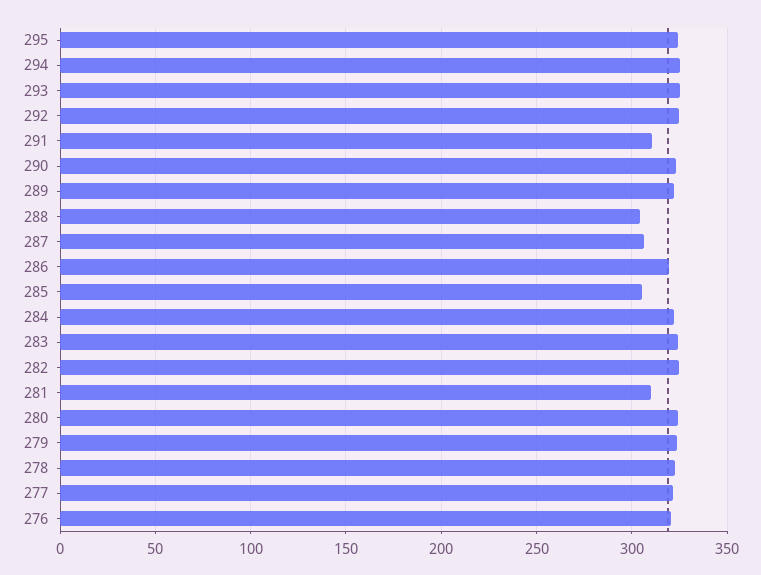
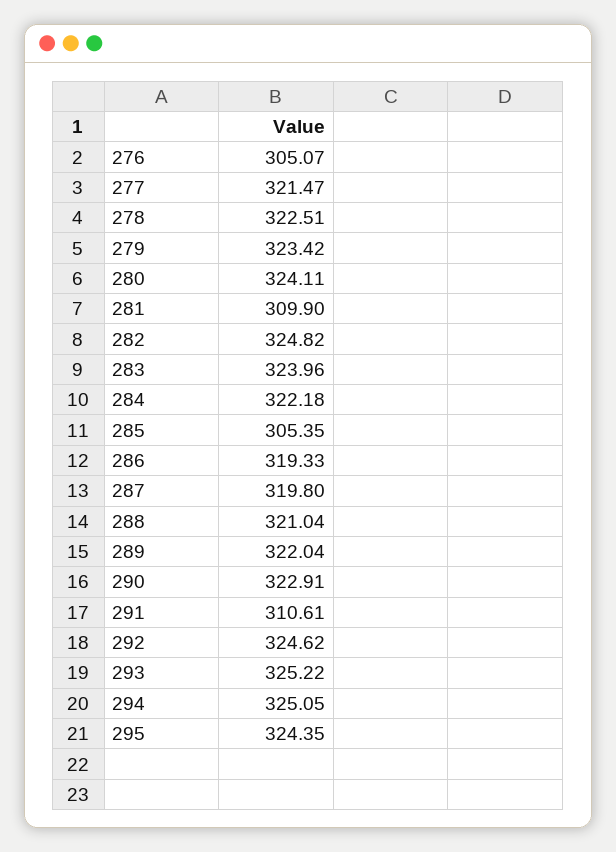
  {
    "295": 324.35,
    "294": 325.05,
    "293": 325.22,
    "292": 324.62,
    "291": 310.61,
    "290": 322.91,
    "289": 322.04,
-   "288": 305,
+   "288": 321.04,
-   "287": 305,
+   "287": 319.8,
    "286": 319.33,
    "285": 305.35,
    "284": 322.18,
    "283": 323.96,
    "282": 324.82,
    "281": 309.9,
    "280": 324.11,
    "279": 323.42,
    "278": 322.51,
    "277": 321.47,
-   "276": 320
+   "276": 305.07
  }

